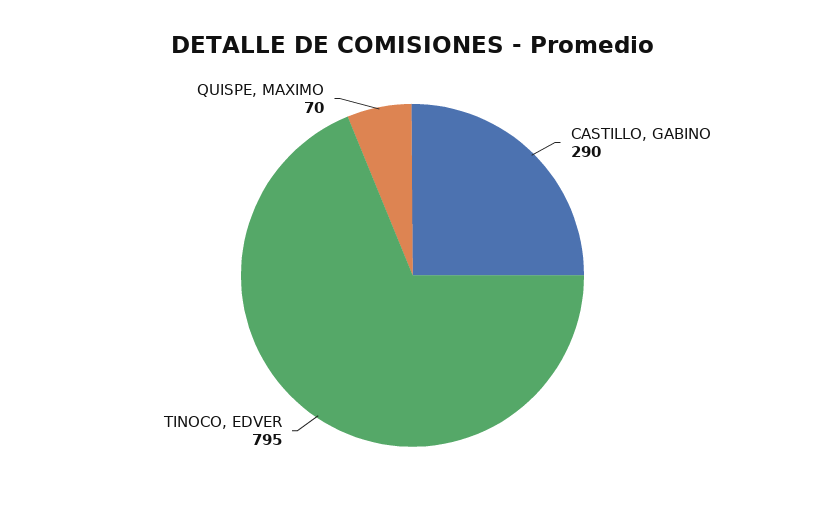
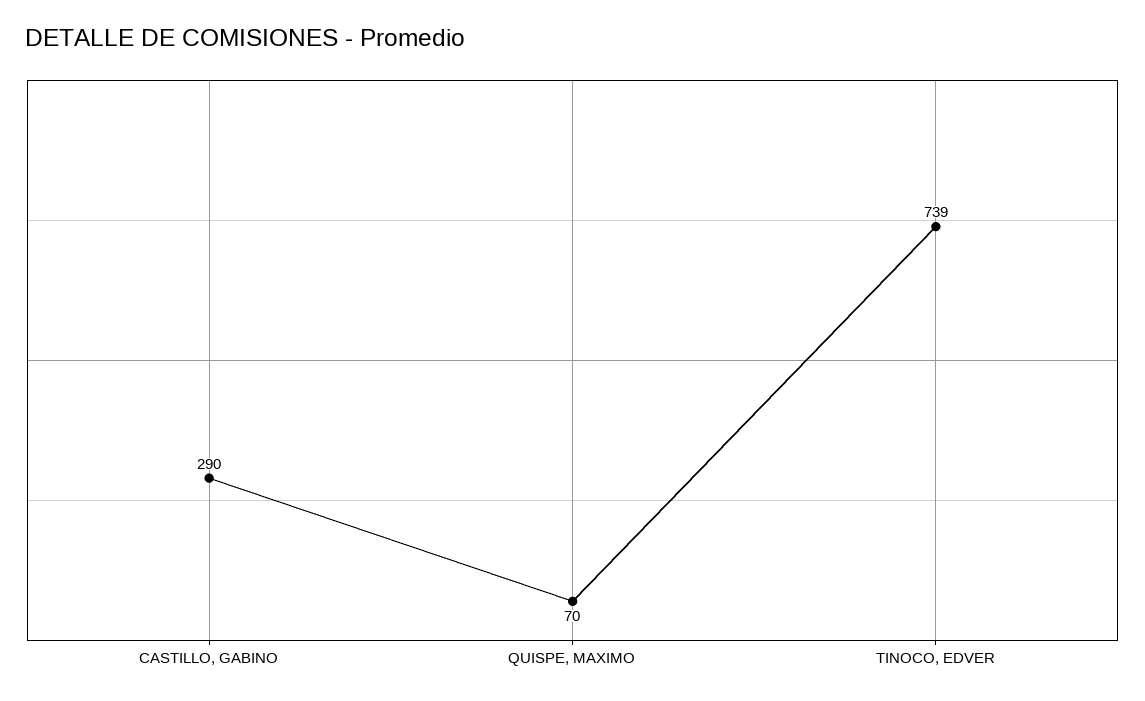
  {
    "CASTILLO, GABINO": 290,
-   "TINOCO, EDVER": 795,
+   "TINOCO, EDVER": 739,
    "QUISPE, MAXIMO": 70
  }

